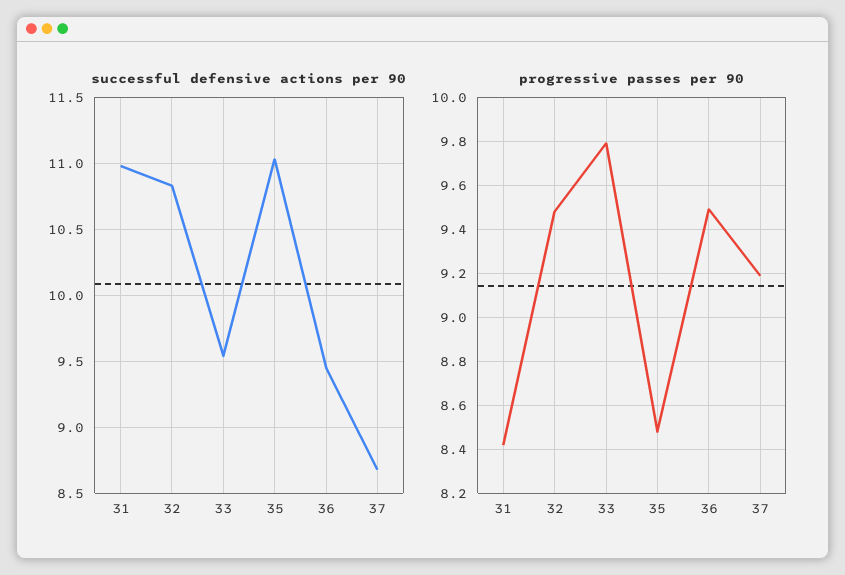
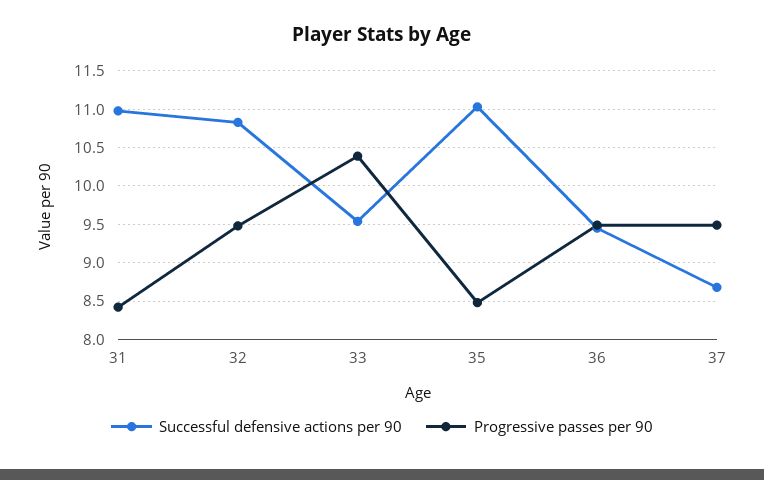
  {
    "successful defensive actions per 90": {
      "31": 11,
      "32": 10.85,
      "33": 9.55,
      "35": 11.05,
      "36": 9.45,
      "37": 8.7
    },
    "progressive passes per 90": {
      "31": 8.4,
      "32": 9.5,
-     "33": 9.8,
+     "33": 10.4,
      "35": 8.5,
      "36": 9.5,
-     "37": 9.2
+     "37": 9.5
    }
  }

